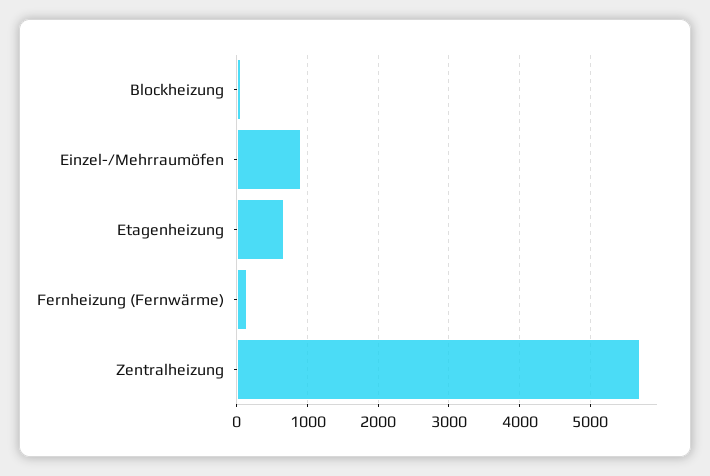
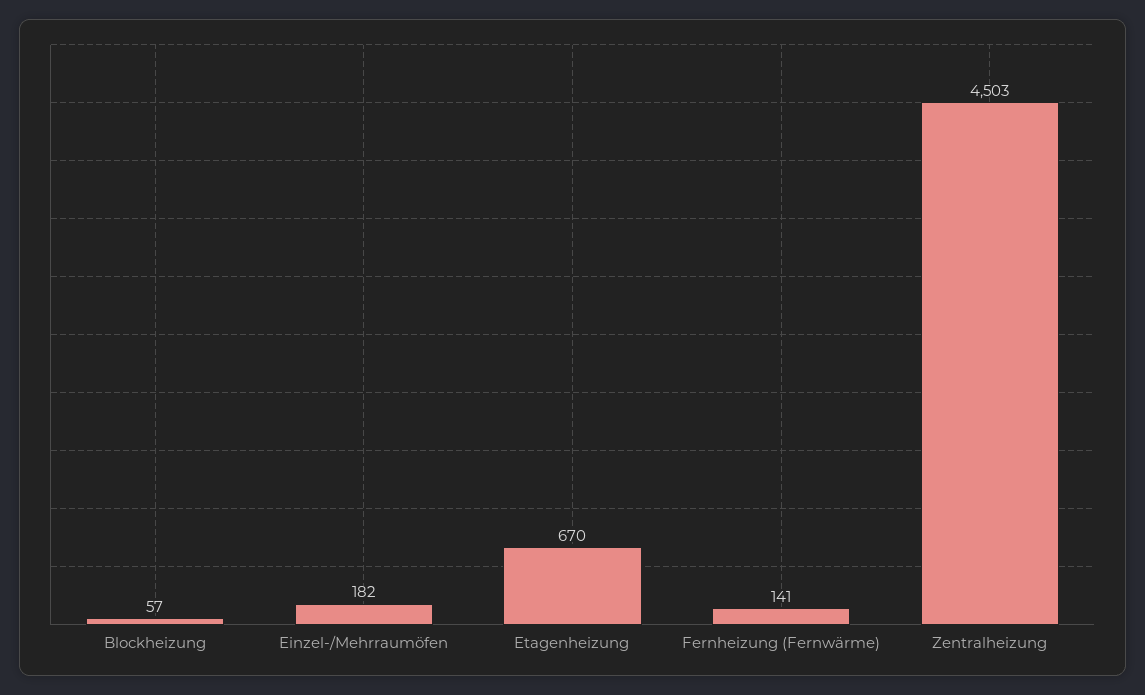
  {
    "Blockheizung": 57,
-   "Einzel-/Mehrraumöfen": 900,
+   "Einzel-/Mehrraumöfen": 182,
    "Etagenheizung": 670,
    "Fernheizung (Fernwärme)": 141,
-   "Zentralheizung": 5700
+   "Zentralheizung": 4503
  }

